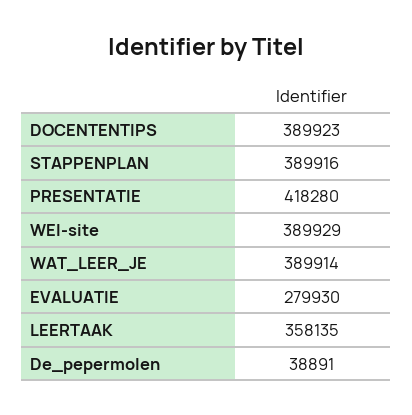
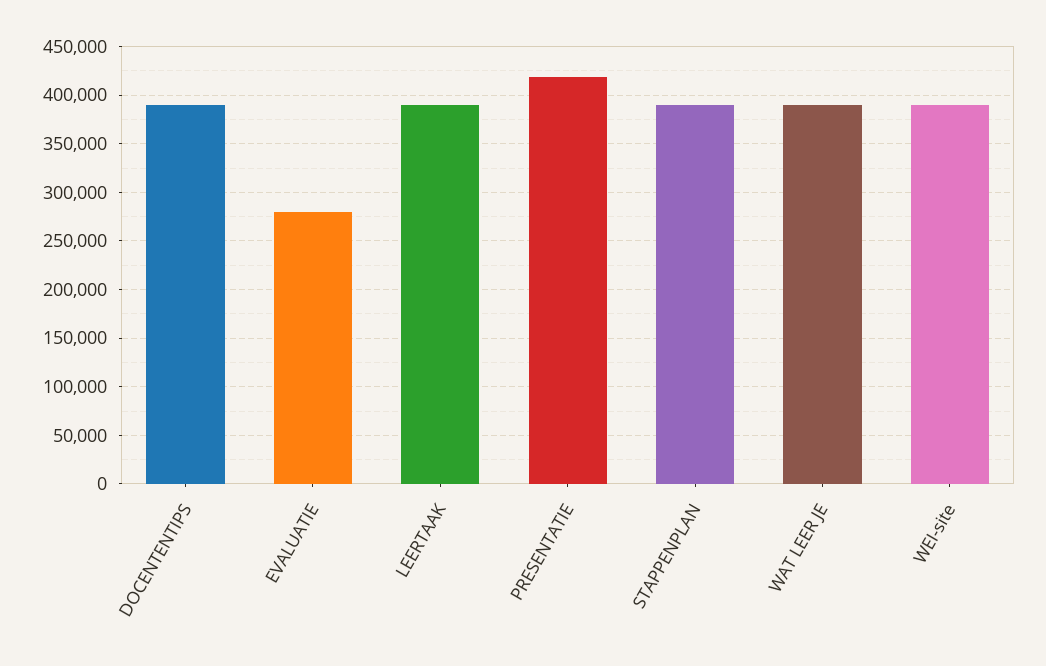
  {
    "DOCENTENTIPS": 389923,
    "STAPPENPLAN": 389916,
    "PRESENTATIE": 418280,
    "WEI-site": 389929,
    "WAT_LEER_JE": 389914,
    "EVALUATIE": 279930,
-   "LEERTAAK": 358135,
+   "LEERTAAK": 390000
-   "De_pepermolen": 38891
  }

